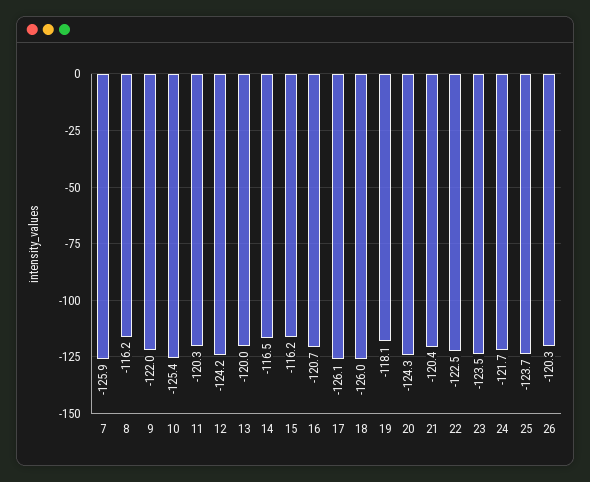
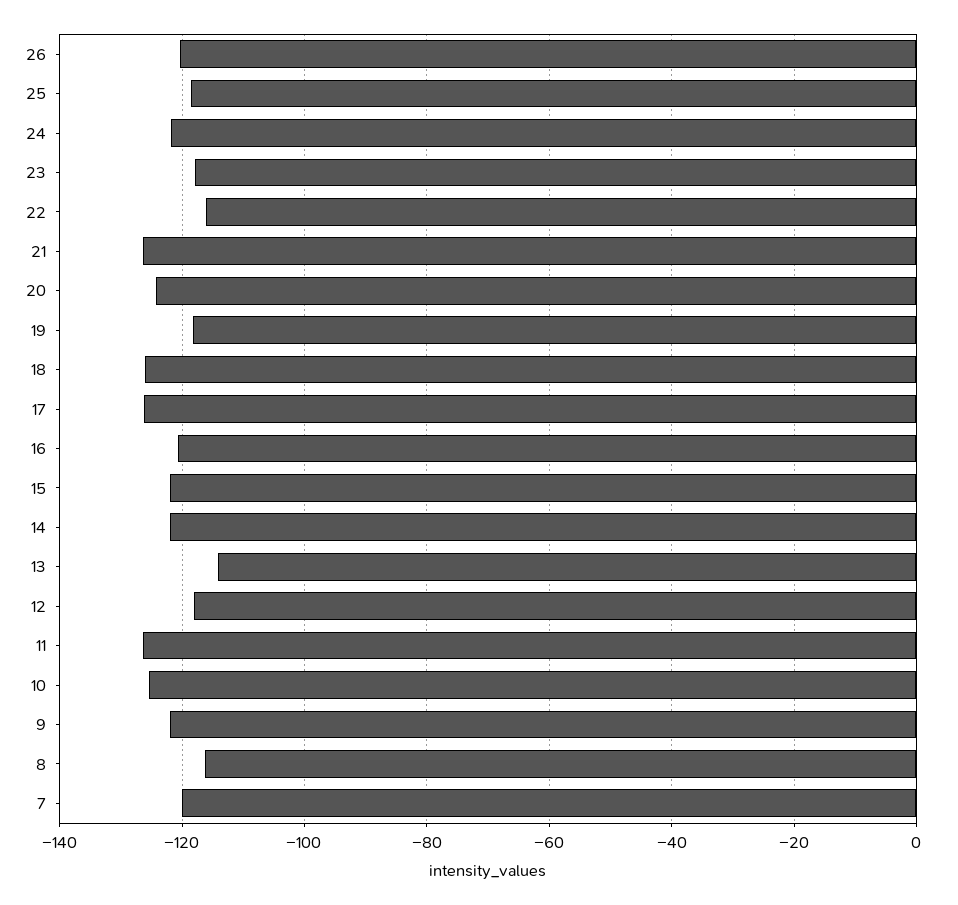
  {
-   "7": -125.9,
+   "7": -120,
    "8": -116.2,
    "9": -122,
    "10": -125.4,
-   "11": -120.3,
+   "11": -126,
-   "12": -124.2,
+   "12": -118,
-   "13": -120,
+   "13": -114,
-   "14": -116.5,
+   "14": -122,
-   "15": -116.2,
+   "15": -122,
    "16": -120.7,
    "17": -126.1,
    "18": -126,
    "19": -118.1,
    "20": -124.3,
-   "21": -120.4,
+   "21": -126,
-   "22": -122.5,
+   "22": -116,
-   "23": -123.5,
+   "23": -118,
    "24": -121.7,
-   "25": -123.7,
+   "25": -118,
    "26": -120.3
  }

